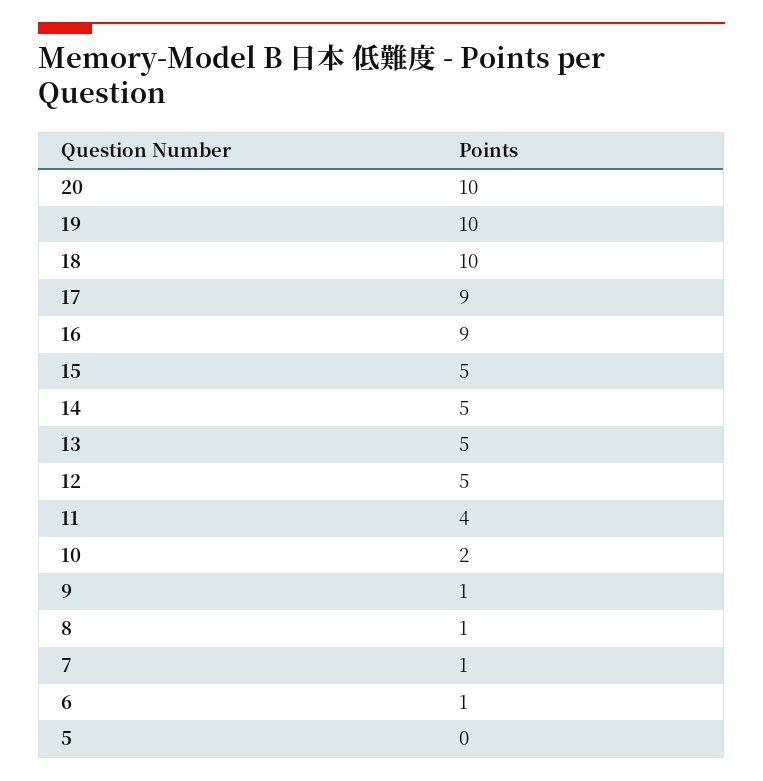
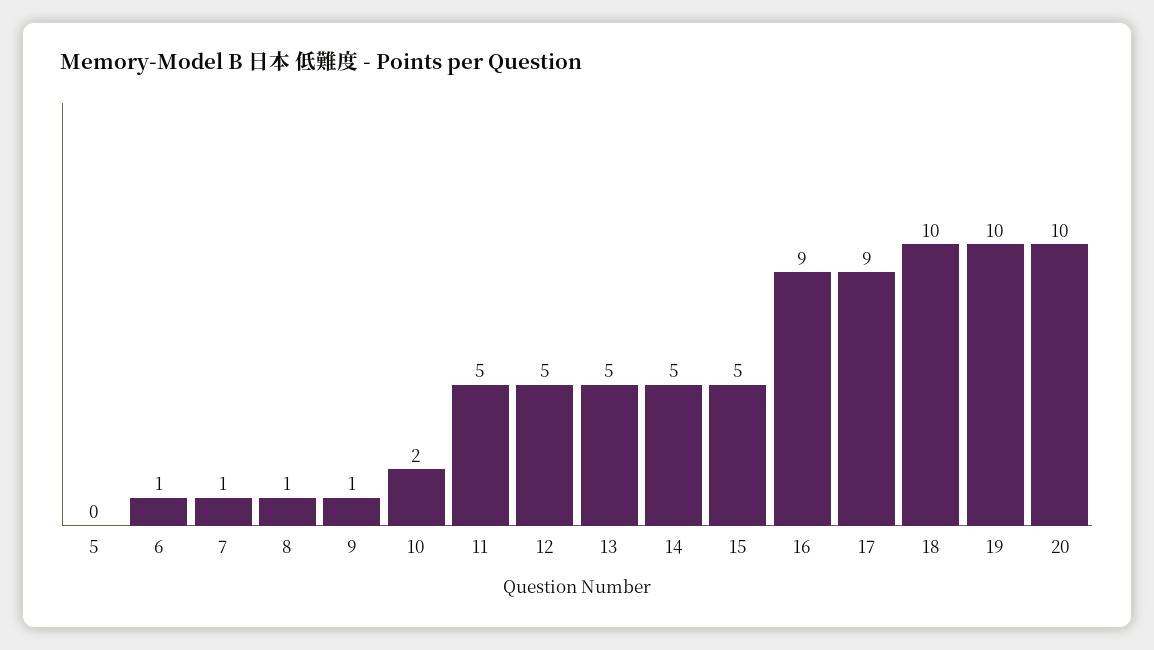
  {
    "20": 10,
    "19": 10,
    "18": 10,
    "17": 9,
    "16": 9,
    "15": 5,
    "14": 5,
    "13": 5,
    "12": 5,
-   "11": 4,
+   "11": 5,
    "10": 2,
    "9": 1,
    "8": 1,
    "7": 1,
    "6": 1,
    "5": 0
  }

